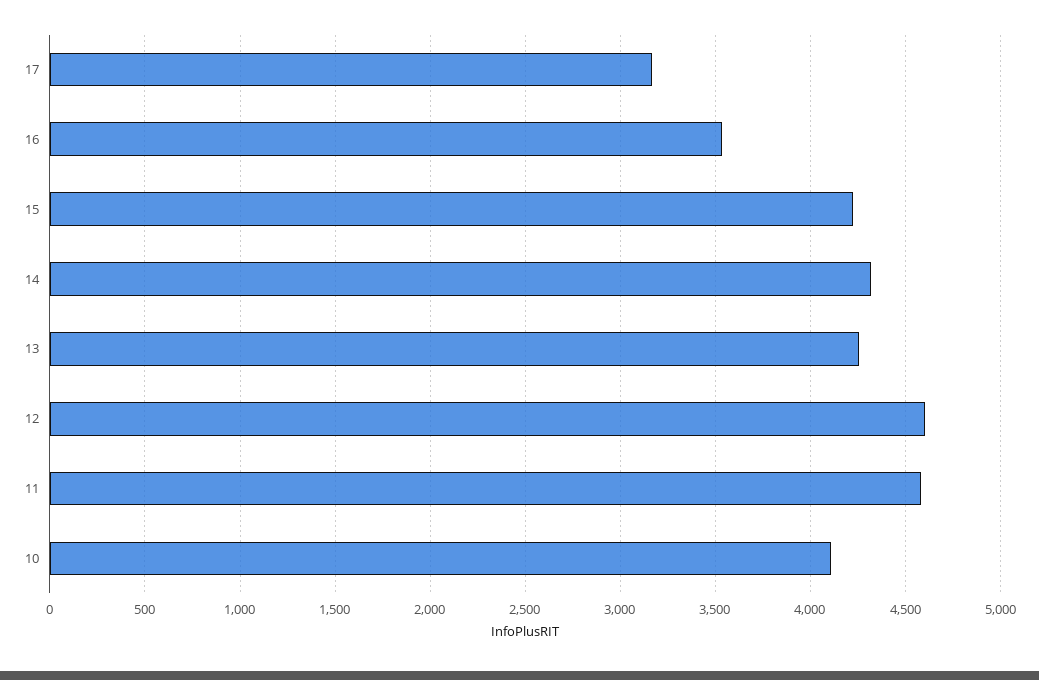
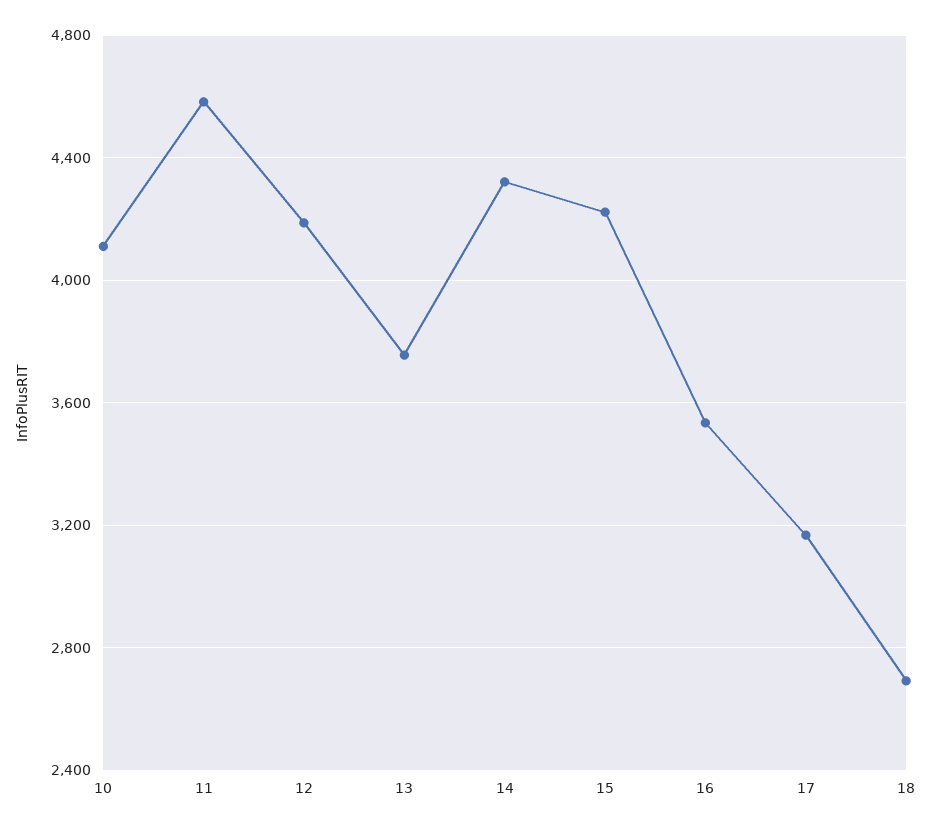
  {
    "17": 3150,
    "16": 3550,
    "15": 4200,
    "14": 4300,
-   "13": 4250,
+   "13": 3750,
-   "12": 4600,
+   "12": 4200,
    "11": 4600,
-   "10": 4100
+   "10": 4100,
+   "18": 2700
  }

